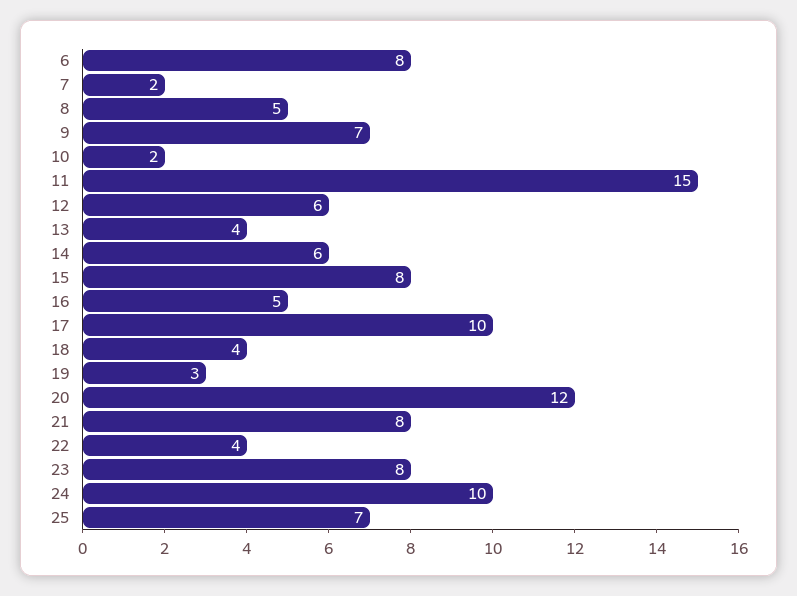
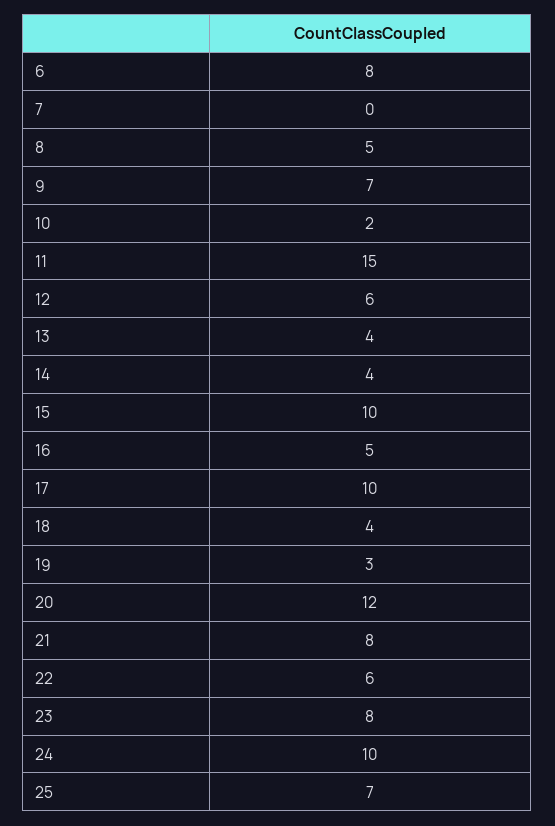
  {
    "6": 8,
-   "7": 2,
+   "7": 0,
    "8": 5,
    "9": 7,
    "10": 2,
    "11": 15,
    "12": 6,
    "13": 4,
-   "14": 6,
+   "14": 4,
-   "15": 8,
+   "15": 10,
    "16": 5,
    "17": 10,
    "18": 4,
    "19": 3,
    "20": 12,
    "21": 8,
-   "22": 4,
+   "22": 6,
    "23": 8,
    "24": 10,
    "25": 7
  }

